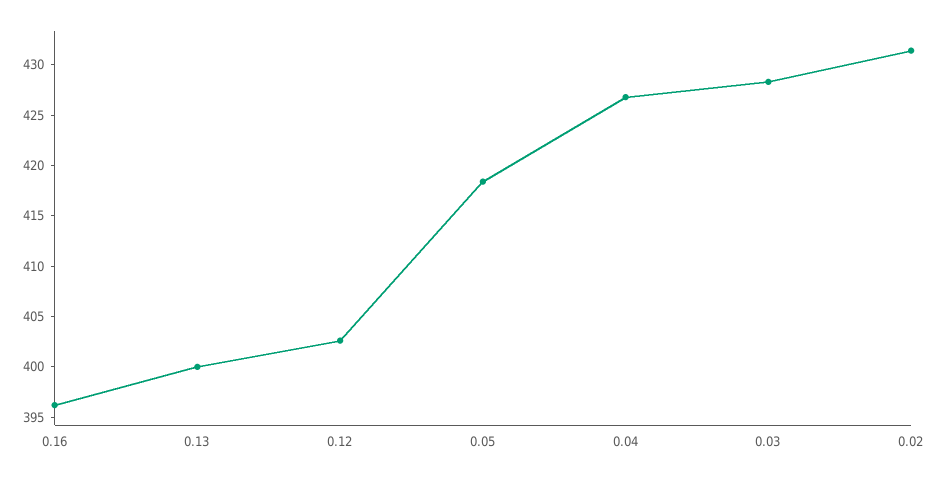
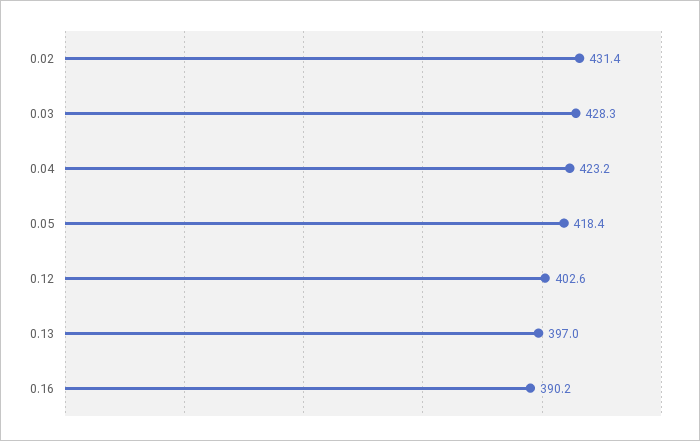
  {
-   "0.16": 396,
+   "0.16": 390.2,
-   "0.13": 400,
+   "0.13": 397,
    "0.12": 402.6,
    "0.05": 418.4,
-   "0.04": 427,
+   "0.04": 423.2,
    "0.03": 428.3,
    "0.02": 431.4
  }

